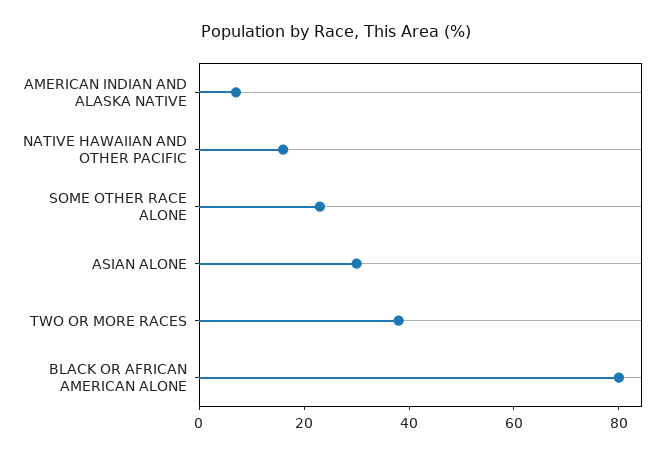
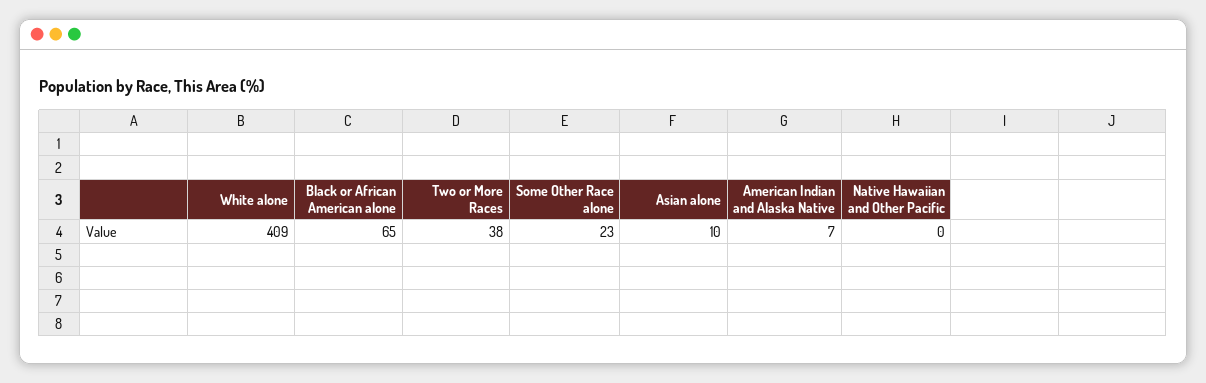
  {
    "AMERICAN INDIAN AND ALASKA NATIVE": 7,
-   "NATIVE HAWAIIAN AND OTHER PACIFIC": 15,
+   "NATIVE HAWAIIAN AND OTHER PACIFIC": 0,
    "SOME OTHER RACE ALONE": 23,
-   "ASIAN ALONE": 30,
+   "ASIAN ALONE": 10,
    "TWO OR MORE RACES": 38,
-   "BLACK OR AFRICAN AMERICAN ALONE": 80
+   "BLACK OR AFRICAN AMERICAN ALONE": 65,
+   "White alone": 409
  }

